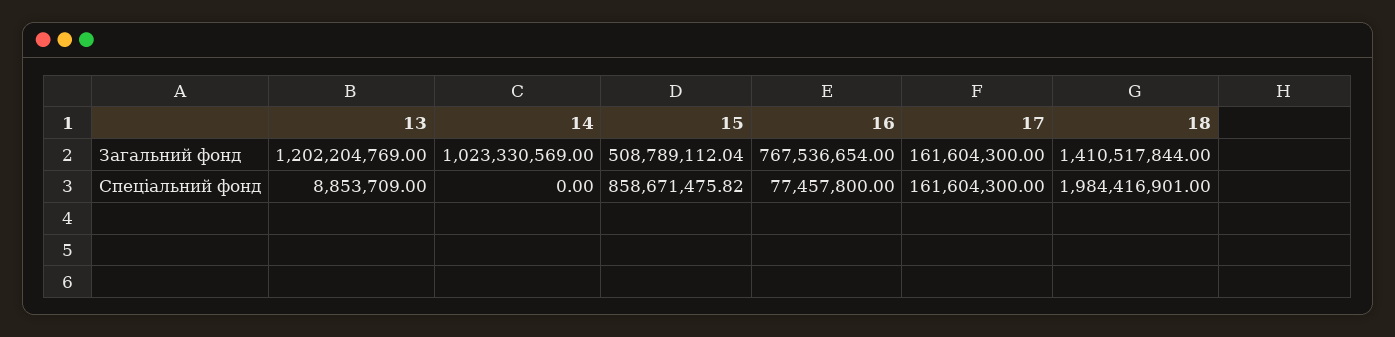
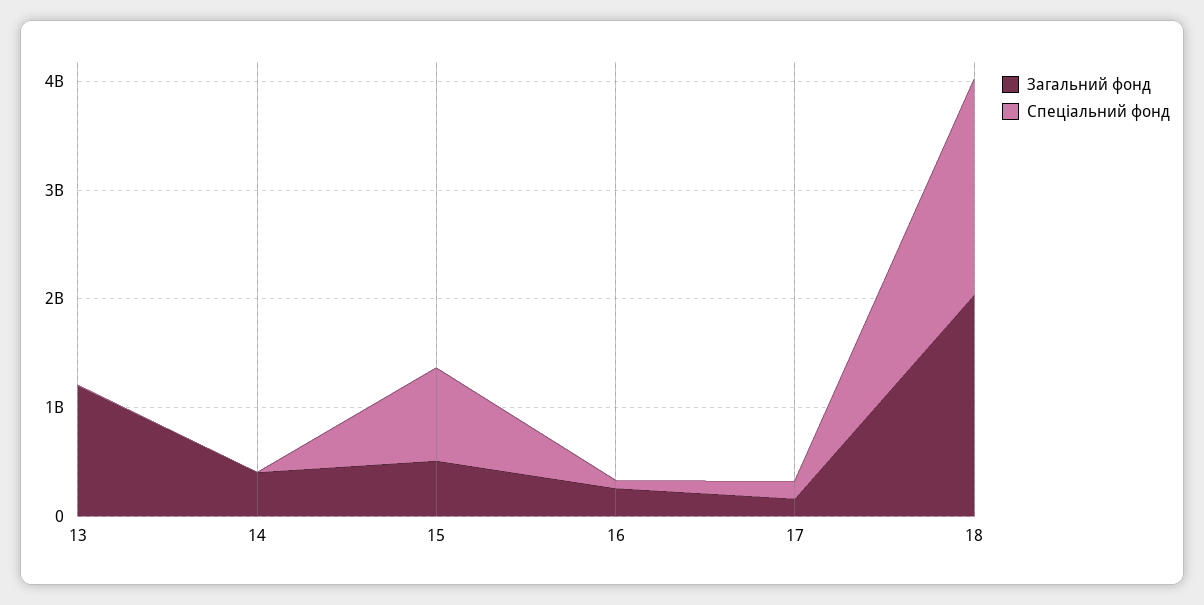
  {
    "Загальний фонд": {
      "13": 1202204769,
-     "14": 1023330569,
+     "14": 400000000,
      "15": 508789112.04,
-     "16": 767536654,
+     "16": 200000000,
      "17": 161604300,
-     "18": 1410517844
+     "18": 2000000000
    },
    "Спеціальний фонд": {
      "13": 8853709,
      "14": 0,
      "15": 858671475.82,
      "16": 77457800,
      "17": 161604300,
      "18": 1984416901
    }
  }

